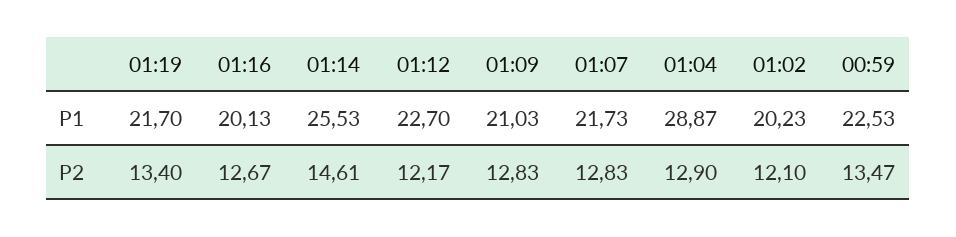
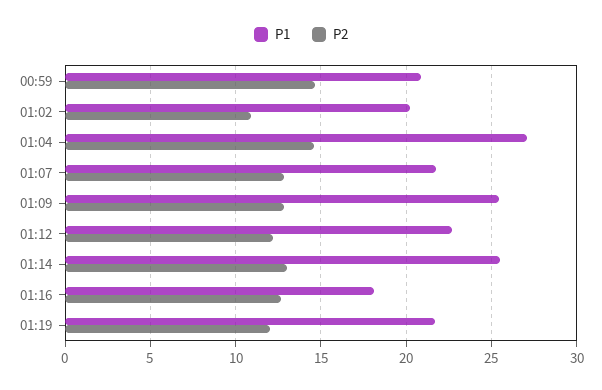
  {
    "P1": {
      "01:19": 21.7,
-     "01:16": 20.13,
+     "01:16": 18,
      "01:14": 25.53,
      "01:12": 22.7,
-     "01:09": 21.03,
+     "01:09": 25.5,
      "01:07": 21.73,
-     "01:04": 28.87,
+     "01:04": 27,
      "01:02": 20.23,
-     "00:59": 22.53
+     "00:59": 21
    },
    "P2": {
-     "01:19": 13.4,
+     "01:19": 12,
      "01:16": 12.67,
-     "01:14": 14.61,
+     "01:14": 13,
      "01:12": 12.17,
      "01:09": 12.83,
      "01:07": 12.83,
-     "01:04": 12.9,
+     "01:04": 14.5,
-     "01:02": 12.1,
+     "01:02": 11,
-     "00:59": 13.47
+     "00:59": 14.5
    }
  }

